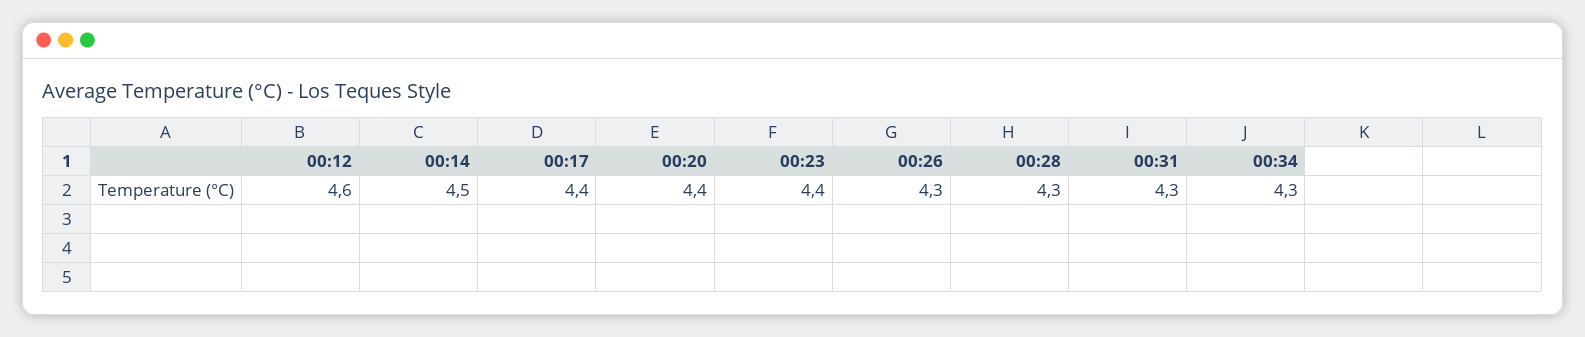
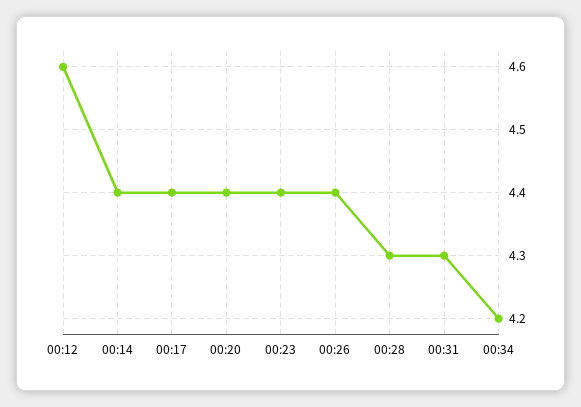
  {
    "00:12": 4.6,
-   "00:14": 4.5,
+   "00:14": 4.4,
    "00:17": 4.4,
    "00:20": 4.4,
    "00:23": 4.4,
-   "00:26": 4.3,
+   "00:26": 4.4,
    "00:28": 4.3,
    "00:31": 4.3,
-   "00:34": 4.3
+   "00:34": 4.2
  }

